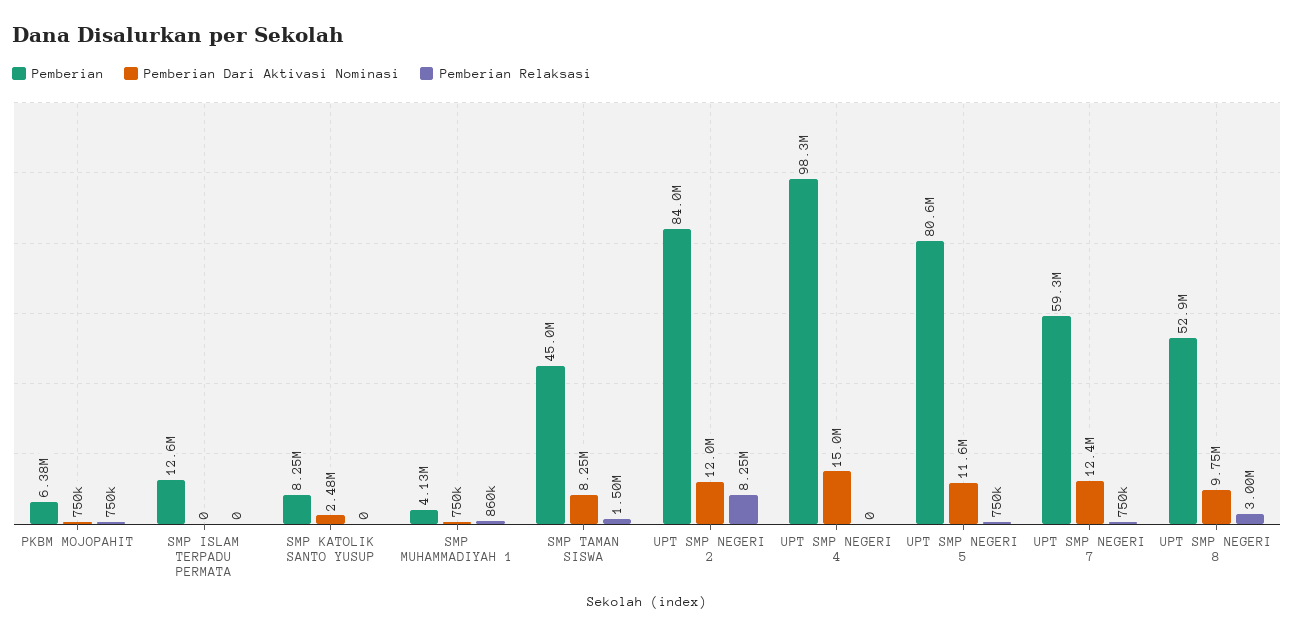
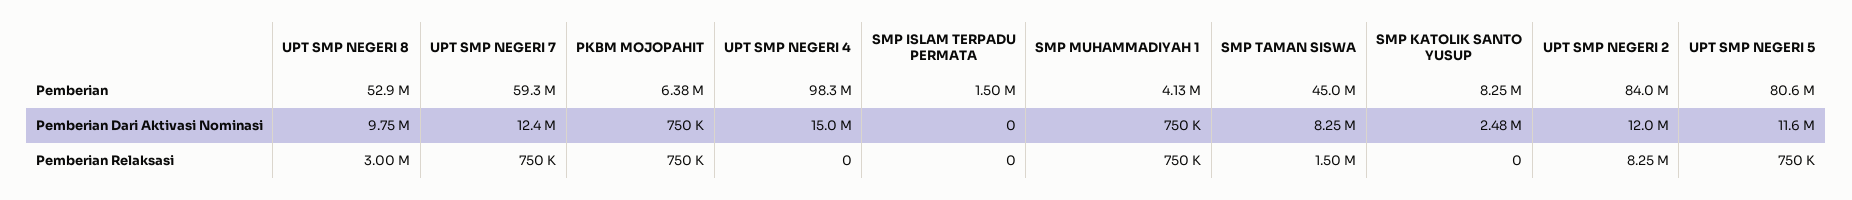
  {
    "Pemberian": {
      "PKBM MOJOPAHIT": 6380000,
-     "SMP ISLAM TERPADU PERMATA": 12600000,
+     "SMP ISLAM TERPADU PERMATA": 1500000,
      "SMP KATOLIK SANTO YUSUP": 8250000,
      "SMP MUHAMMADIYAH 1": 4130000,
      "SMP TAMAN SISWA": 45000000,
      "UPT SMP NEGERI 2": 84000000,
      "UPT SMP NEGERI 4": 98300000,
      "UPT SMP NEGERI 5": 80600000,
      "UPT SMP NEGERI 7": 59300000,
      "UPT SMP NEGERI 8": 52900000
    },
    "Pemberian Dari Aktivasi Nominasi": {
      "PKBM MOJOPAHIT": 750000,
      "SMP ISLAM TERPADU PERMATA": 0,
      "SMP KATOLIK SANTO YUSUP": 2480000,
      "SMP MUHAMMADIYAH 1": 750000,
      "SMP TAMAN SISWA": 8250000,
      "UPT SMP NEGERI 2": 12000000,
      "UPT SMP NEGERI 4": 15000000,
      "UPT SMP NEGERI 5": 11600000,
      "UPT SMP NEGERI 7": 12400000,
      "UPT SMP NEGERI 8": 9750000
    },
    "Pemberian Relaksasi": {
      "PKBM MOJOPAHIT": 750000,
      "SMP ISLAM TERPADU PERMATA": 0,
      "SMP KATOLIK SANTO YUSUP": 0,
-     "SMP MUHAMMADIYAH 1": 860000,
+     "SMP MUHAMMADIYAH 1": 750000,
      "SMP TAMAN SISWA": 1500000,
      "UPT SMP NEGERI 2": 8250000,
      "UPT SMP NEGERI 4": 0,
      "UPT SMP NEGERI 5": 750000,
      "UPT SMP NEGERI 7": 750000,
      "UPT SMP NEGERI 8": 3000000
    }
  }

